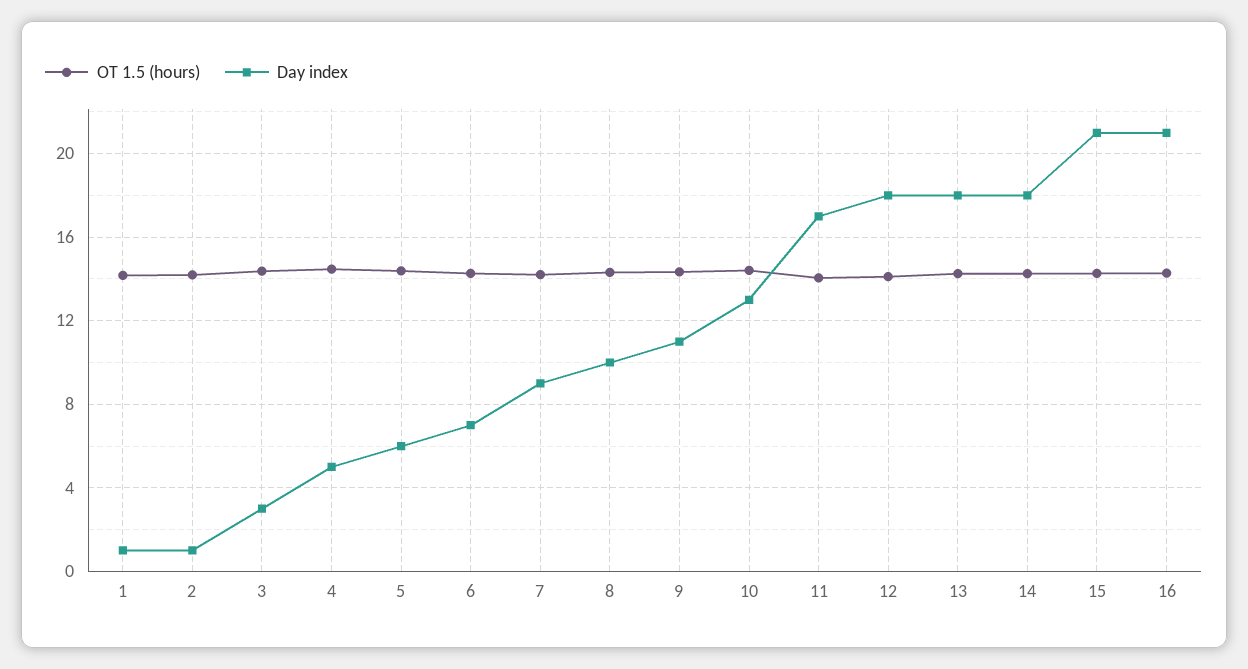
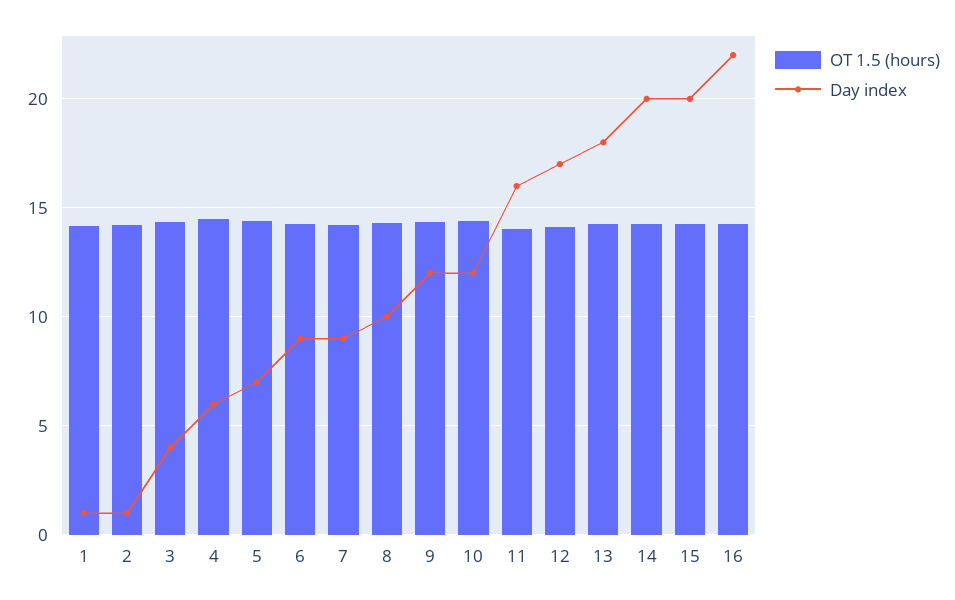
  {
    "OT 1.5 (hours)": {
      "1": 14,
      "2": 14,
      "3": 14.5,
      "4": 14.5,
      "5": 14.5,
      "6": 14.5,
      "7": 14,
      "8": 14.5,
      "9": 14.5,
      "10": 14.5,
      "11": 14,
      "12": 14,
      "13": 14.5,
      "14": 14.5,
      "15": 14.5,
      "16": 14.5
    },
    "Day index": {
      "1": 1,
      "2": 1,
-     "3": 3,
+     "3": 4,
-     "4": 5,
+     "4": 6,
-     "5": 6,
+     "5": 7,
-     "6": 7,
+     "6": 9,
      "7": 9,
      "8": 10,
-     "9": 11,
+     "9": 12,
-     "10": 13,
+     "10": 12,
-     "11": 17,
+     "11": 16,
-     "12": 18,
+     "12": 17,
      "13": 18,
-     "14": 18,
+     "14": 20,
-     "15": 21,
+     "15": 20,
-     "16": 21
+     "16": 22
    }
  }

